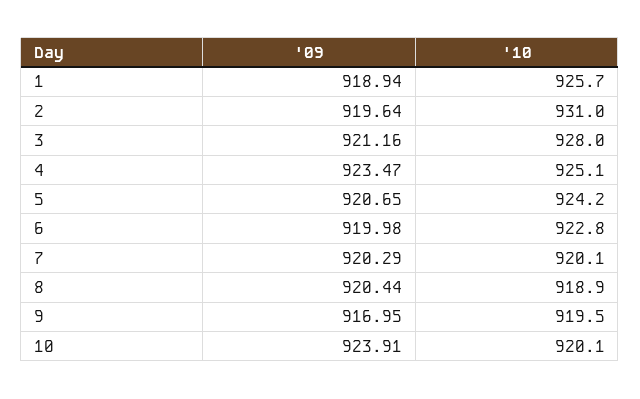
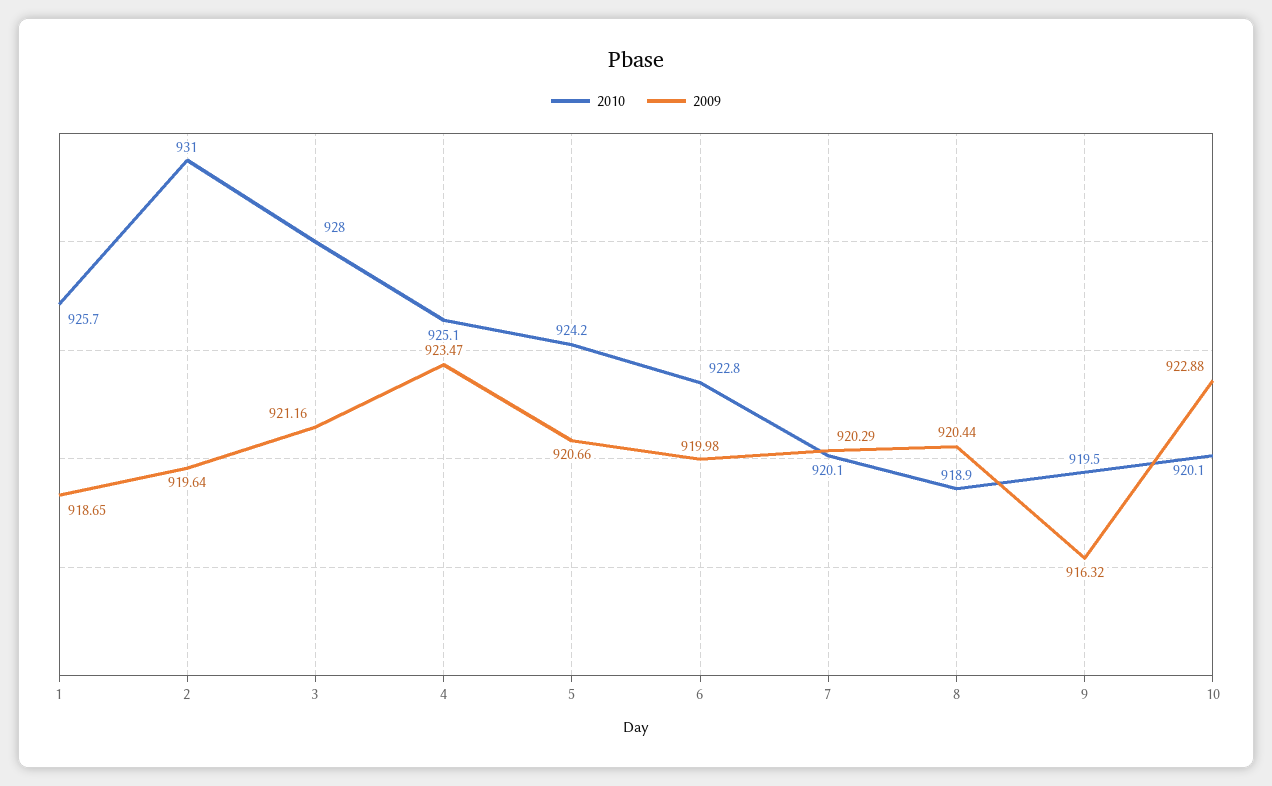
  {
    "'09": {
-     "1": 918.94,
+     "1": 918.65,
      "2": 919.64,
      "3": 921.16,
      "4": 923.47,
-     "5": 920.65,
+     "5": 920.66,
      "6": 919.98,
      "7": 920.29,
      "8": 920.44,
-     "9": 916.95,
+     "9": 916.32,
-     "10": 923.91
+     "10": 922.88
    },
    "'10": {
      "1": 925.7,
      "2": 931,
      "3": 928,
      "4": 925.1,
      "5": 924.2,
      "6": 922.8,
      "7": 920.1,
      "8": 918.9,
      "9": 919.5,
      "10": 920.1
    }
  }

